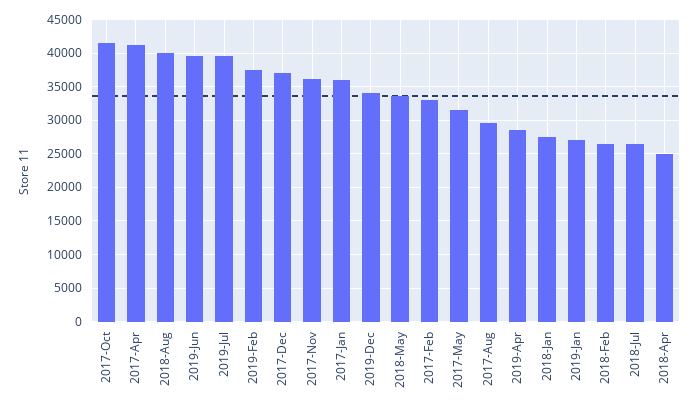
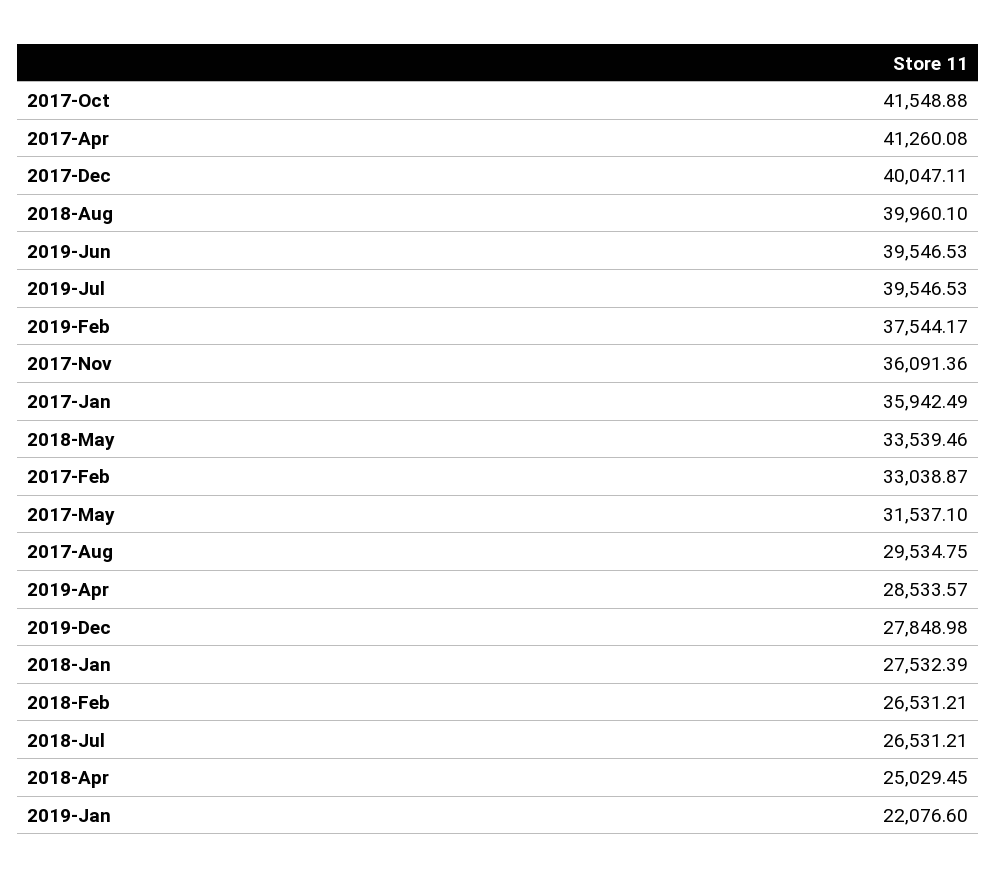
  {
    "2017-Oct": 41548.88,
    "2017-Apr": 41260.08,
    "2018-Aug": 39960.1,
    "2019-Jun": 39546.53,
    "2019-Jul": 39546.53,
    "2019-Feb": 37544.17,
-   "2017-Dec": 37000,
+   "2017-Dec": 40047.11,
    "2017-Nov": 36091.36,
    "2017-Jan": 35942.49,
-   "2019-Dec": 34000,
+   "2019-Dec": 27848.98,
    "2018-May": 33539.46,
    "2017-Feb": 33038.87,
    "2017-May": 31537.1,
    "2017-Aug": 29534.75,
    "2019-Apr": 28533.57,
    "2018-Jan": 27532.39,
-   "2019-Jan": 27000,
+   "2019-Jan": 22076.6,
    "2018-Feb": 26531.21,
    "2018-Jul": 26531.21,
    "2018-Apr": 25029.45
  }

